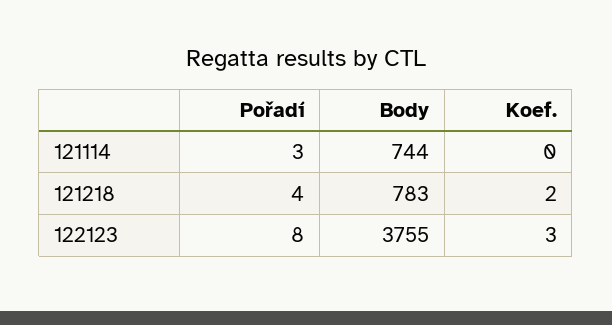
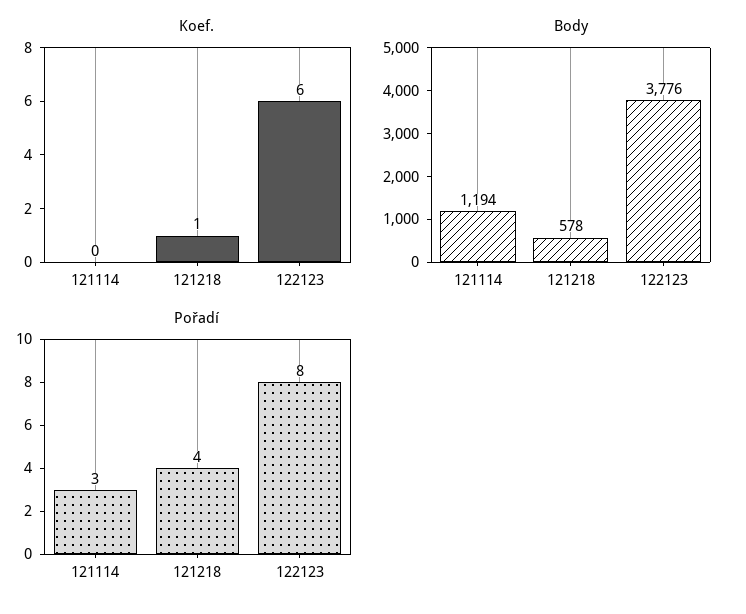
  {
    "Pořadí": {
      "121114": 3,
      "121218": 4,
      "122123": 8
    },
    "Body": {
-     "121114": 744,
+     "121114": 1194,
-     "121218": 783,
+     "121218": 578,
-     "122123": 3755
+     "122123": 3776
    },
    "Koef.": {
      "121114": 0,
-     "121218": 2,
+     "121218": 1,
-     "122123": 3
+     "122123": 6
    }
  }

